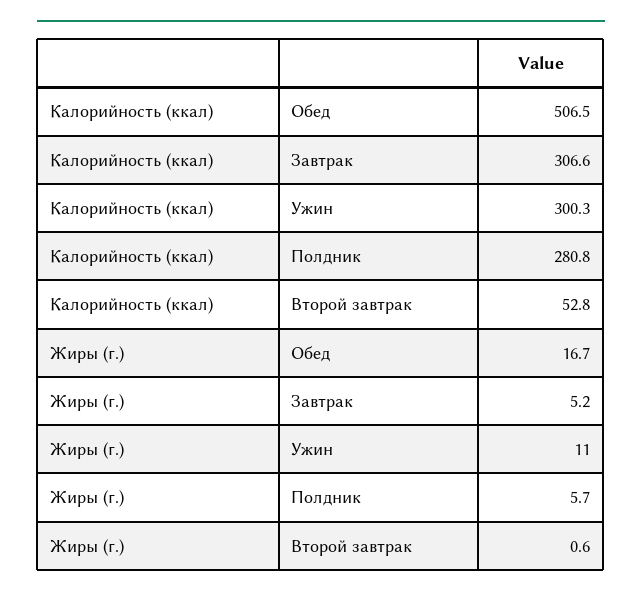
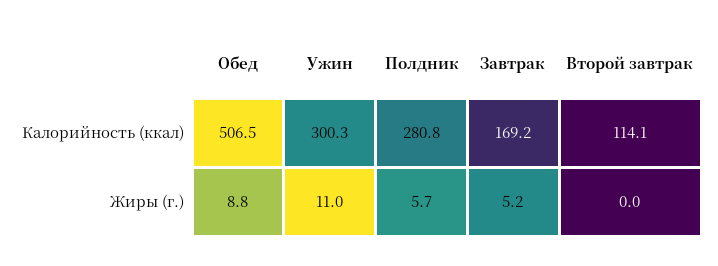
  {
    "Калорийность (ккал)": {
      "Обед": 506.5,
-     "Завтрак": 306.6,
+     "Завтрак": 169.2,
      "Ужин": 300.3,
      "Полдник": 280.8,
-     "Второй завтрак": 52.8
+     "Второй завтрак": 114.1
    },
    "Жиры (г.)": {
-     "Обед": 16.7,
+     "Обед": 8.8,
      "Завтрак": 5.2,
      "Ужин": 11,
      "Полдник": 5.7,
-     "Второй завтрак": 0.6
+     "Второй завтрак": 0
    }
  }

